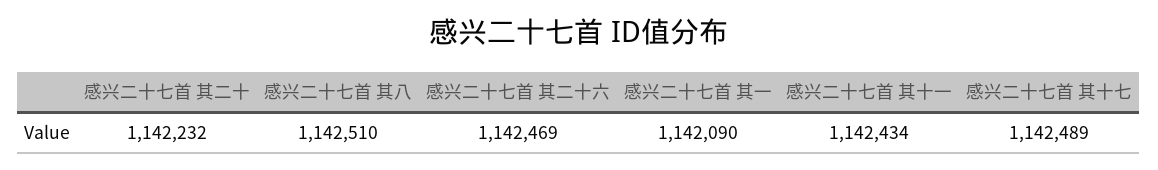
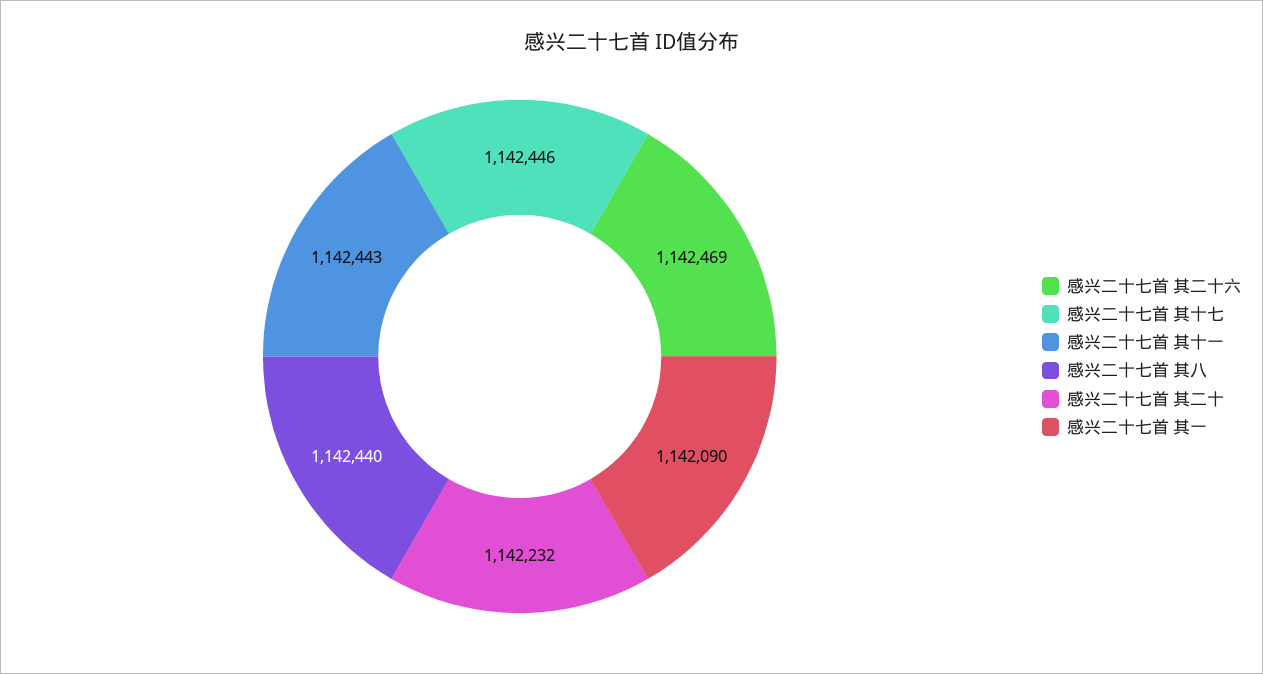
  {
    "感兴二十七首 其二十": 1142232,
-   "感兴二十七首 其八": 1142510,
+   "感兴二十七首 其八": 1142440,
    "感兴二十七首 其二十六": 1142469,
    "感兴二十七首 其一": 1142090,
-   "感兴二十七首 其十一": 1142434,
+   "感兴二十七首 其十一": 1142443,
-   "感兴二十七首 其十七": 1142489
+   "感兴二十七首 其十七": 1142446
  }

